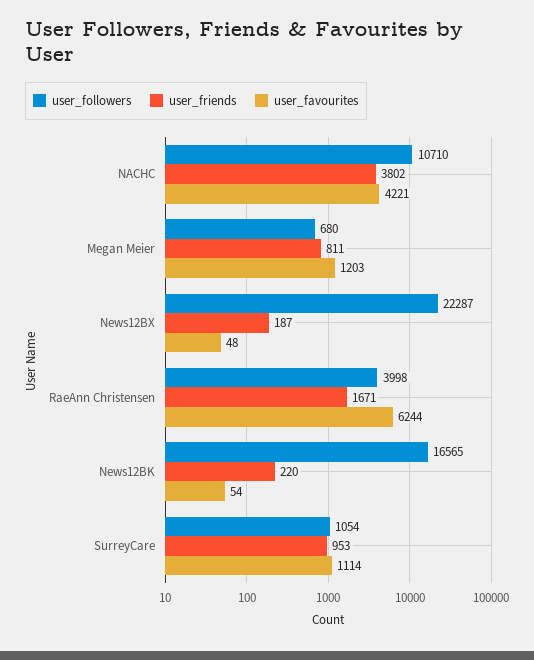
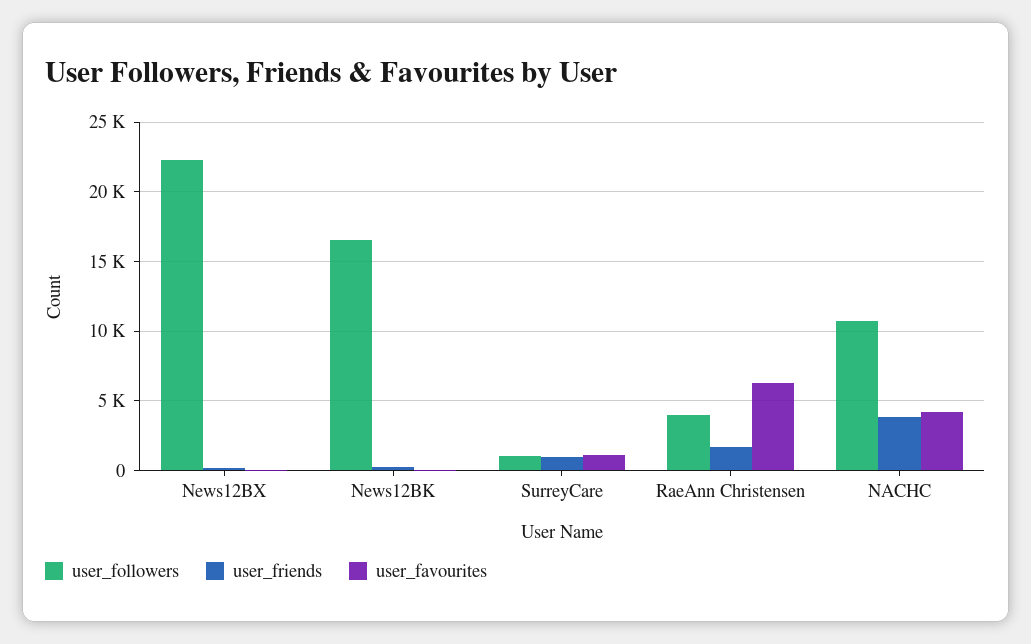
  {
    "user_followers": {
      "NACHC": 10710,
-     "Megan Meier": 680,
      "News12BX": 22287,
      "RaeAnn Christensen": 3998,
      "News12BK": 16565,
      "SurreyCare": 1054
    },
    "user_friends": {
      "NACHC": 3802,
-     "Megan Meier": 811,
      "News12BX": 187,
      "RaeAnn Christensen": 1671,
      "News12BK": 220,
      "SurreyCare": 953
    },
    "user_favourites": {
      "NACHC": 4221,
-     "Megan Meier": 1203,
      "News12BX": 48,
      "RaeAnn Christensen": 6244,
      "News12BK": 54,
      "SurreyCare": 1114
    }
  }

